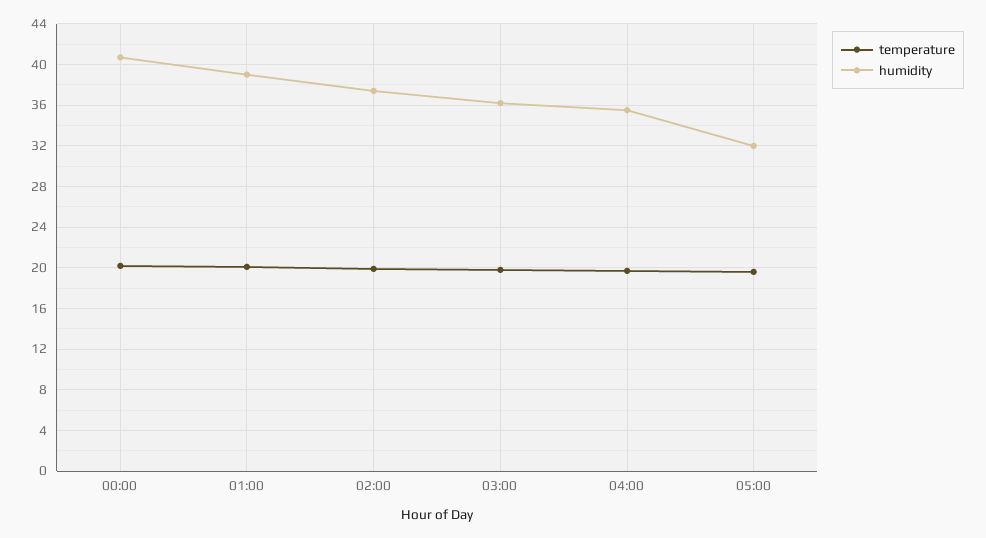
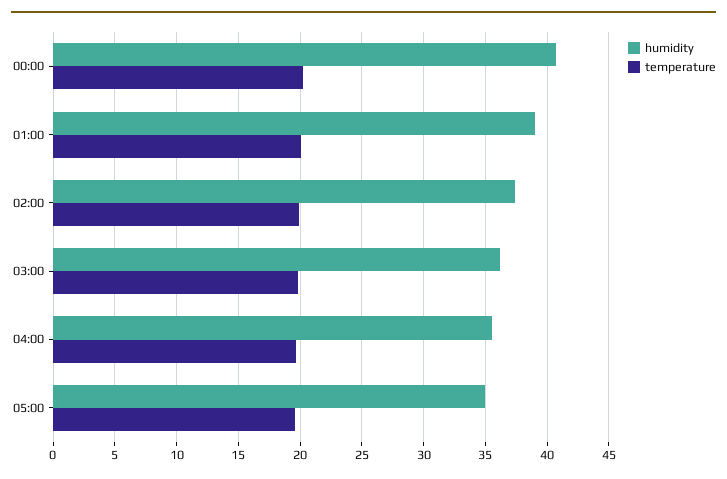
  {
    "temperature": {
      "00:00": 20,
      "01:00": 20,
      "02:00": 20,
      "03:00": 20,
      "04:00": 19.5,
      "05:00": 19.5
    },
    "humidity": {
      "00:00": 40.5,
      "01:00": 39,
      "02:00": 37.5,
      "03:00": 36,
      "04:00": 35.5,
-     "05:00": 32
+     "05:00": 35
    }
  }

